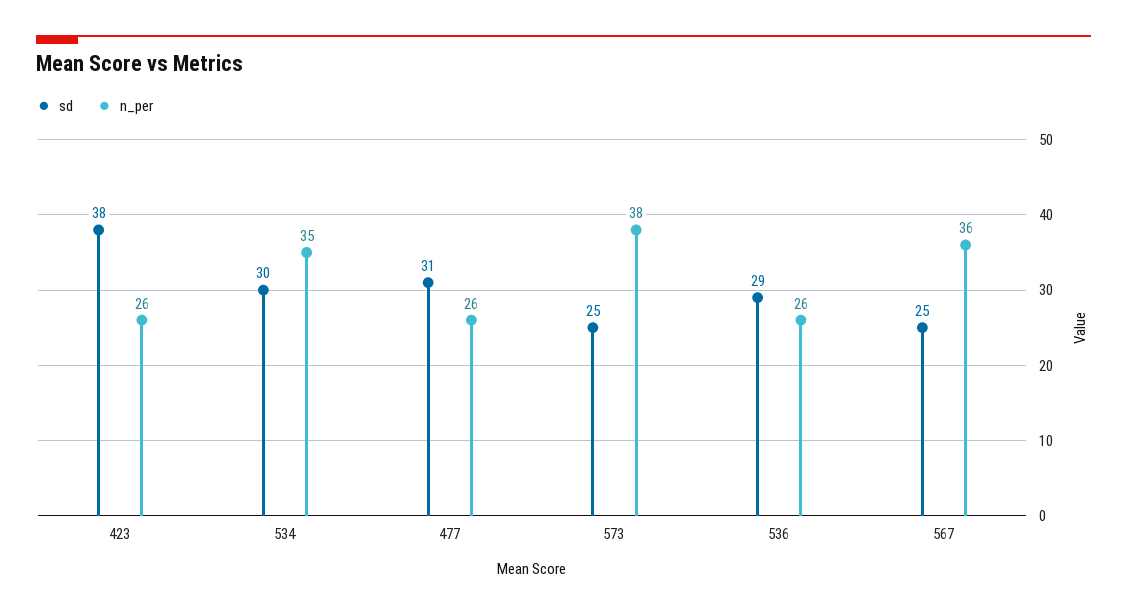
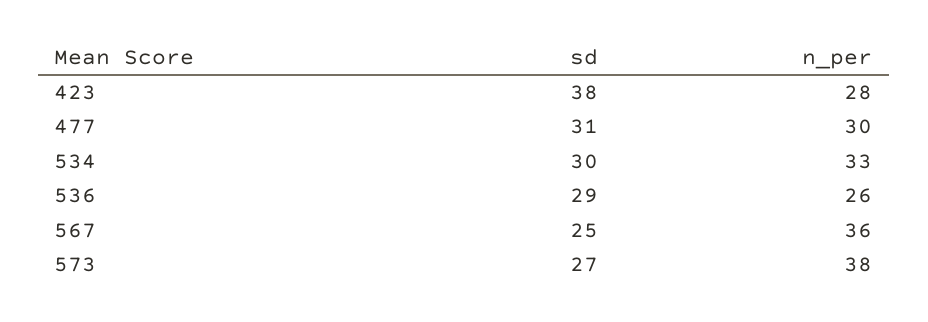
  {
    "sd": {
      "423": 38,
      "534": 30,
      "477": 31,
-     "573": 25,
+     "573": 27,
      "536": 29,
      "567": 25
    },
    "n_per": {
-     "423": 26,
+     "423": 28,
-     "534": 35,
+     "534": 33,
-     "477": 26,
+     "477": 30,
      "573": 38,
      "536": 26,
      "567": 36
    }
  }

